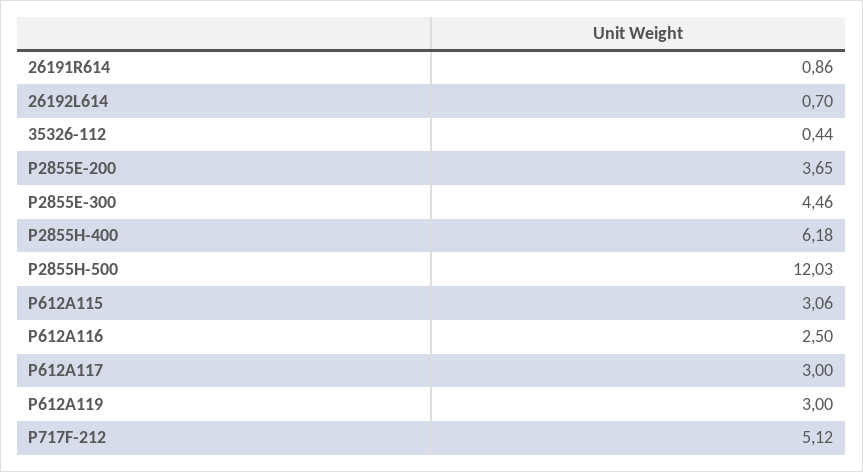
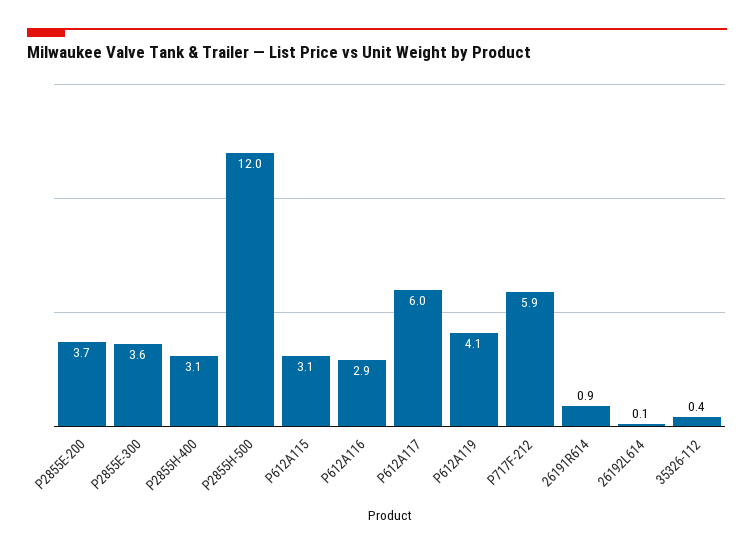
  {
    "26191R614": 0.86,
-   "26192L614": 0.7,
+   "26192L614": 0.1,
    "35326-112": 0.44,
    "P2855E-200": 3.65,
-   "P2855E-300": 4.46,
+   "P2855E-300": 3.6,
-   "P2855H-400": 6.18,
+   "P2855H-400": 3.1,
    "P2855H-500": 12.03,
    "P612A115": 3.06,
-   "P612A116": 2.5,
+   "P612A116": 2.9,
-   "P612A117": 3,
+   "P612A117": 6,
-   "P612A119": 3,
+   "P612A119": 4.1,
-   "P717F-212": 5.12
+   "P717F-212": 5.9
  }

